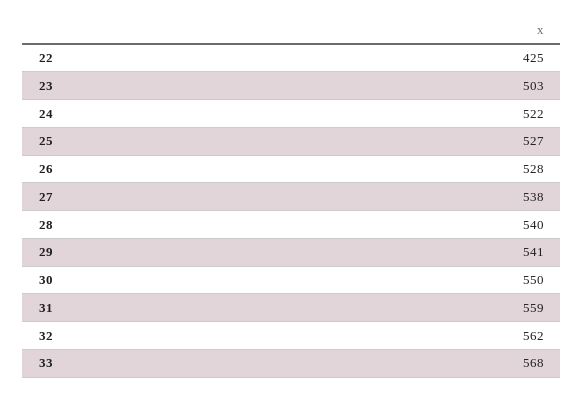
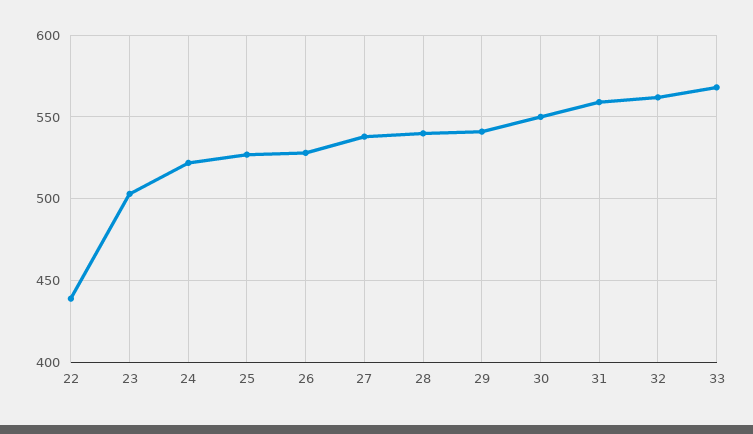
  {
-   "22": 425,
+   "22": 440,
    "23": 503,
    "24": 522,
    "25": 527,
    "26": 528,
    "27": 538,
    "28": 540,
    "29": 541,
    "30": 550,
    "31": 559,
    "32": 562,
    "33": 568
  }

